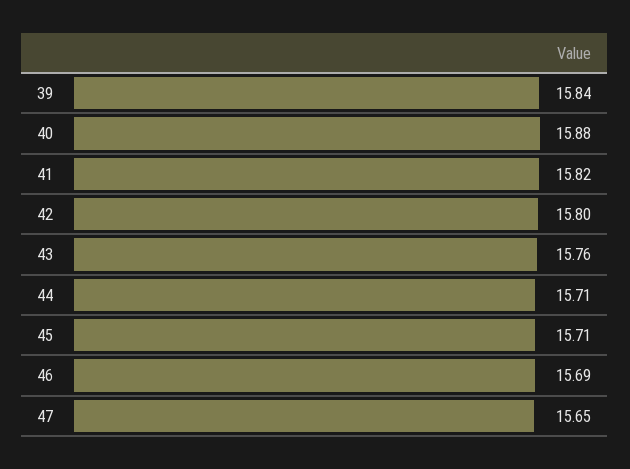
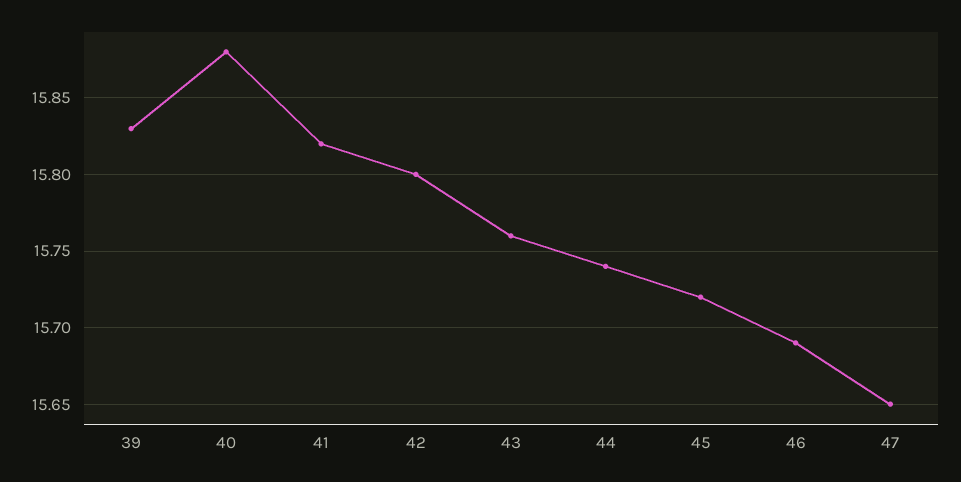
  {
-   "39": 15.84,
+   "39": 15.83,
    "40": 15.88,
    "41": 15.82,
    "42": 15.8,
    "43": 15.76,
-   "44": 15.71,
+   "44": 15.74,
-   "45": 15.71,
+   "45": 15.72,
    "46": 15.69,
    "47": 15.65
  }

